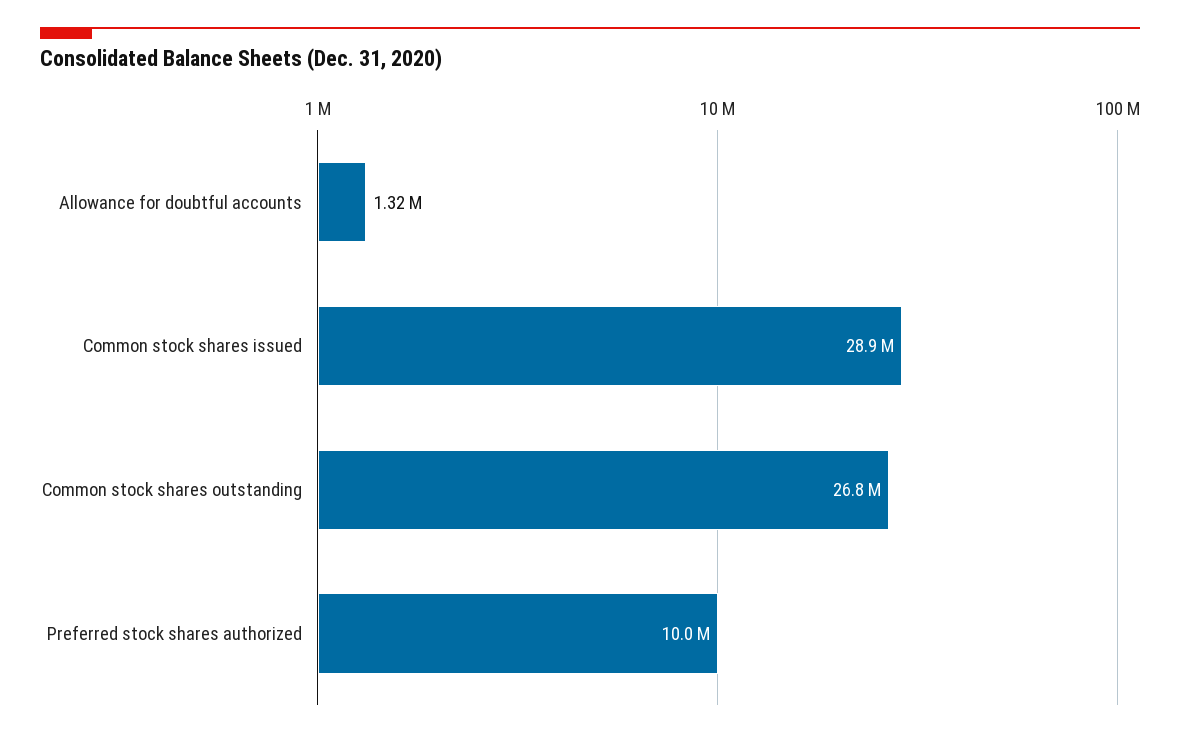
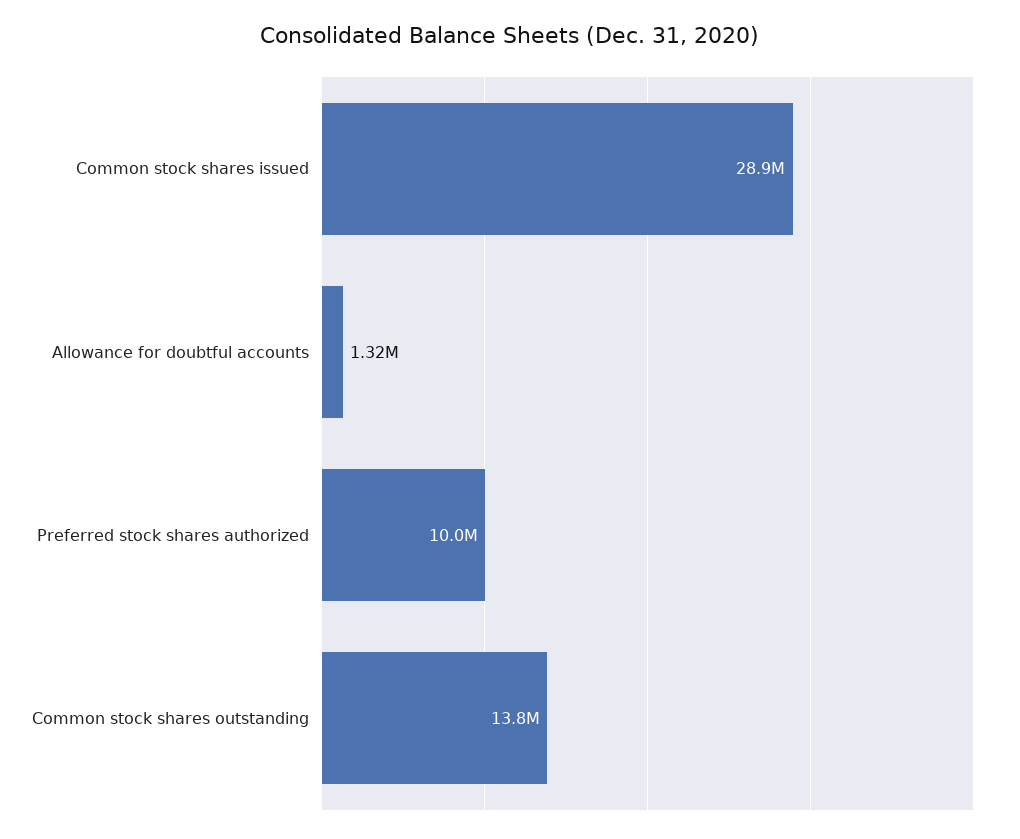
  {
    "Allowance for doubtful accounts": 1320000,
    "Common stock shares issued": 28900000,
-   "Common stock shares outstanding": 26800000,
+   "Common stock shares outstanding": 13800000,
    "Preferred stock shares authorized": 10000000
  }

